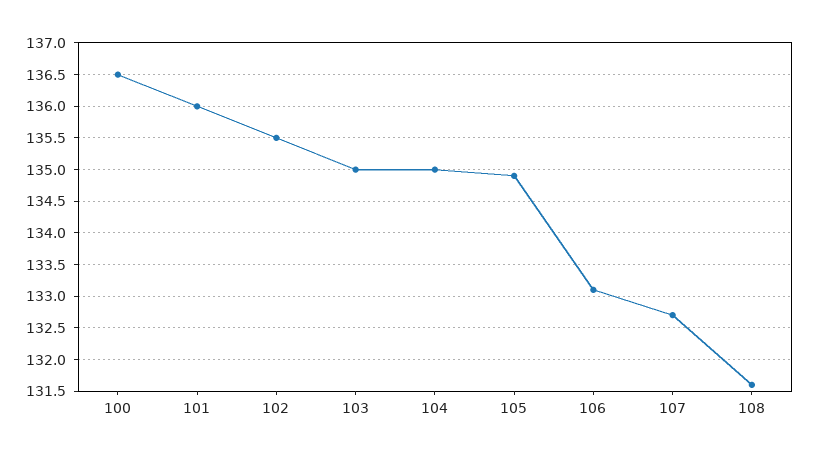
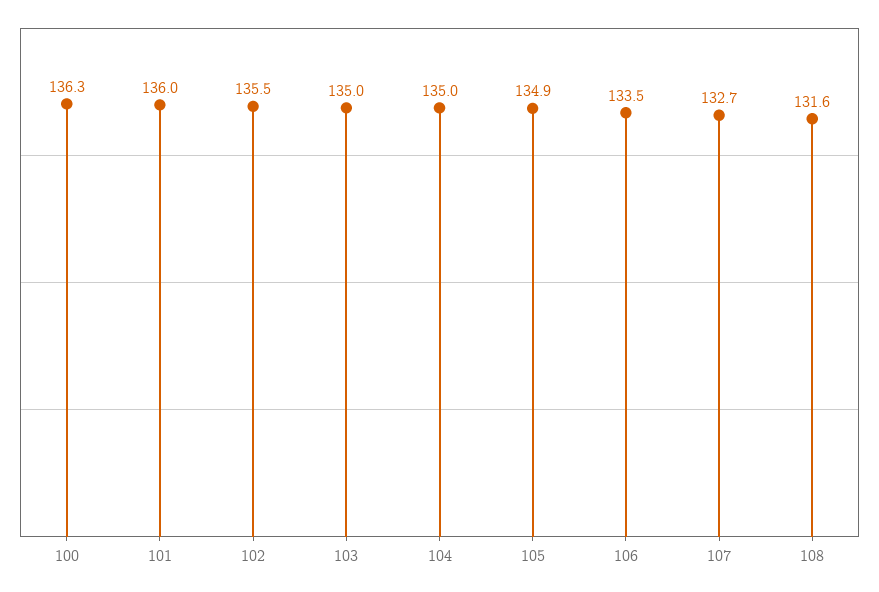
  {
-   "100": 136.5,
+   "100": 136.3,
    "101": 136,
    "102": 135.5,
    "103": 135,
    "104": 135,
    "105": 134.9,
-   "106": 133.1,
+   "106": 133.5,
    "107": 132.7,
    "108": 131.6
  }

